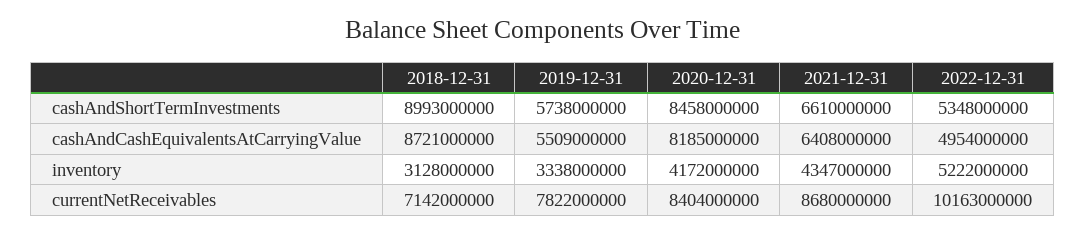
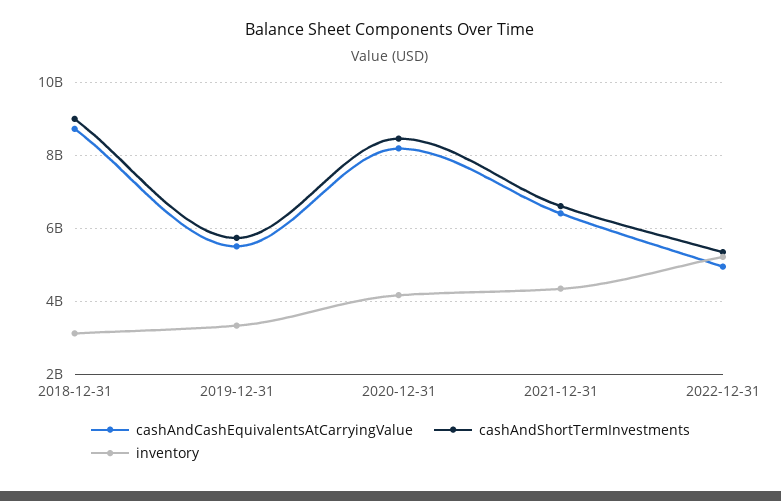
  {
    "cashAndShortTermInvestments": {
      "2018-12-31": 8993000000,
      "2019-12-31": 5738000000,
      "2020-12-31": 8458000000,
      "2021-12-31": 6610000000,
      "2022-12-31": 5348000000
    },
    "cashAndCashEquivalentsAtCarryingValue": {
      "2018-12-31": 8721000000,
      "2019-12-31": 5509000000,
      "2020-12-31": 8185000000,
      "2021-12-31": 6408000000,
      "2022-12-31": 4954000000
    },
    "inventory": {
      "2018-12-31": 3128000000,
      "2019-12-31": 3338000000,
      "2020-12-31": 4172000000,
      "2021-12-31": 4347000000,
      "2022-12-31": 5222000000
-   },
+   }
-   "currentNetReceivables": {
-     "2018-12-31": 7142000000,
-     "2019-12-31": 7822000000,
-     "2020-12-31": 8404000000,
-     "2021-12-31": 8680000000,
-     "2022-12-31": 10163000000
-   }
  }

